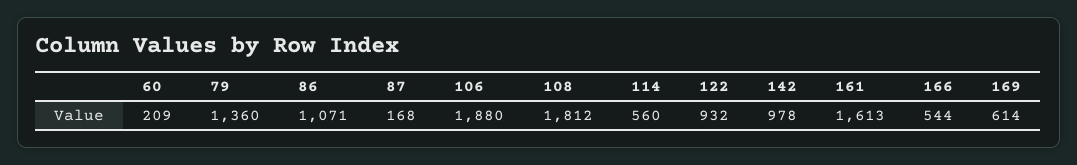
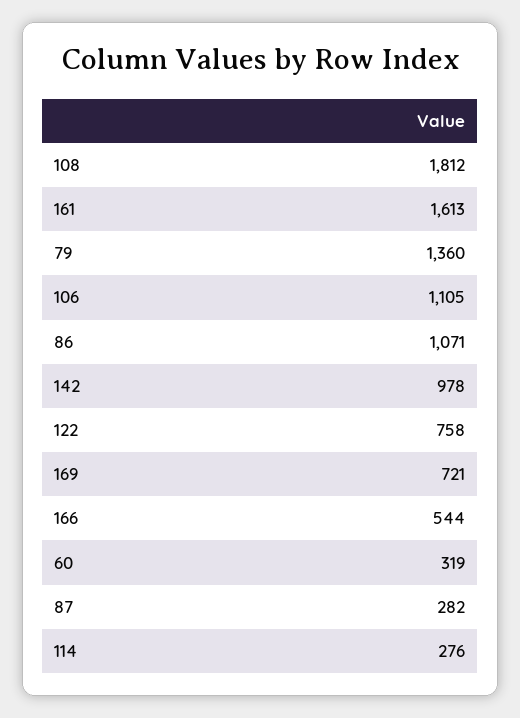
  {
-   "60": 209,
+   "60": 319,
    "79": 1360,
    "86": 1071,
-   "87": 168,
+   "87": 282,
-   "106": 1880,
+   "106": 1105,
    "108": 1812,
-   "114": 560,
+   "114": 276,
-   "122": 932,
+   "122": 758,
    "142": 978,
    "161": 1613,
    "166": 544,
-   "169": 614
+   "169": 721
  }

